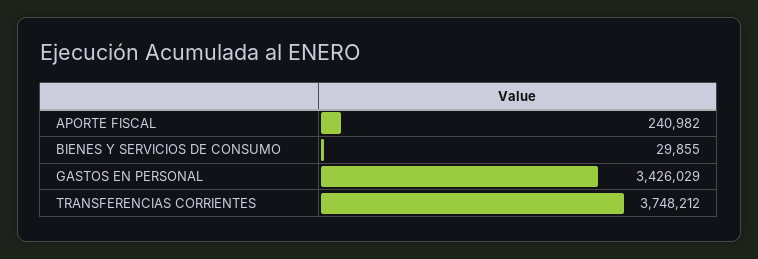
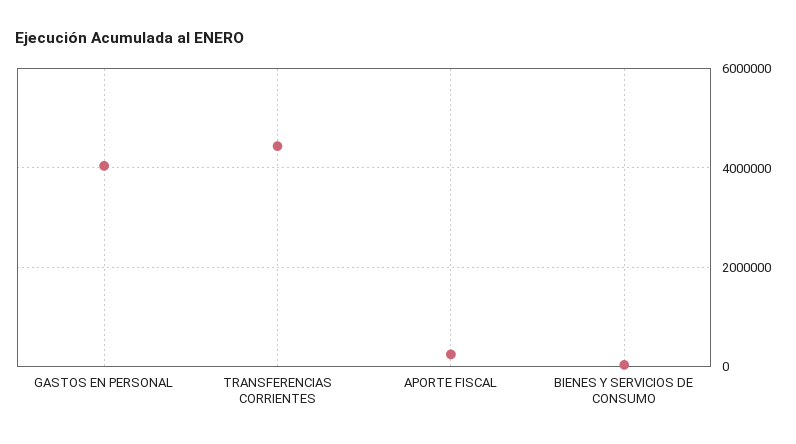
  {
    "APORTE FISCAL": 240982,
    "BIENES Y SERVICIOS DE CONSUMO": 29855,
-   "GASTOS EN PERSONAL": 3426029,
+   "GASTOS EN PERSONAL": 4000000,
-   "TRANSFERENCIAS CORRIENTES": 3748212
+   "TRANSFERENCIAS CORRIENTES": 4400000
  }

